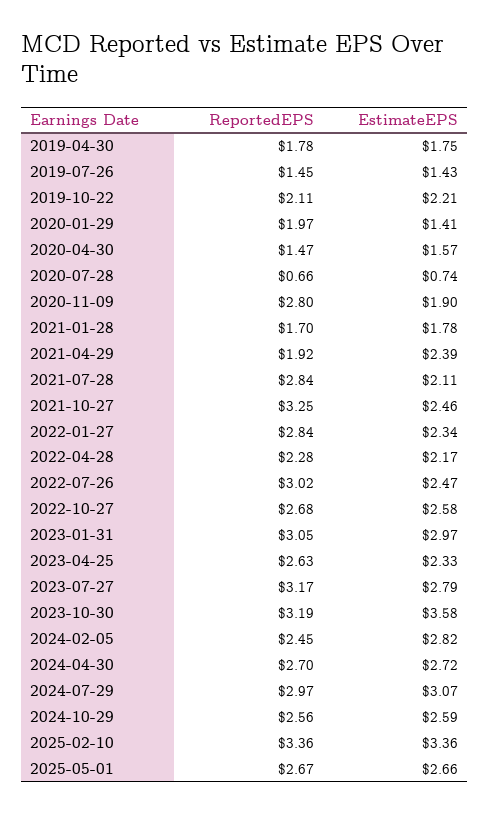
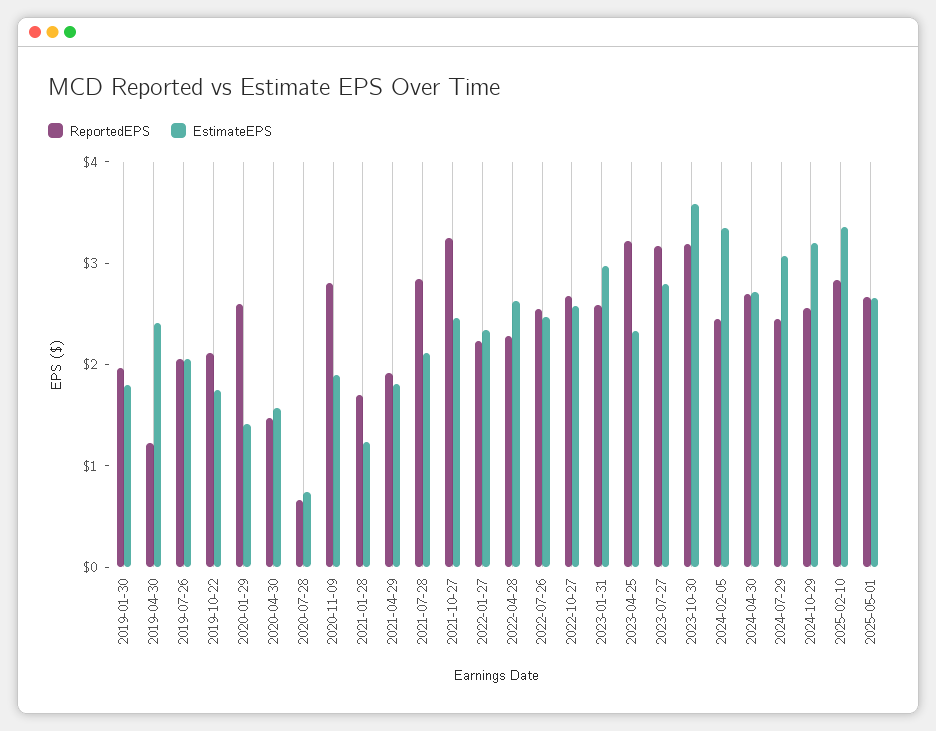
  {
    "ReportedEPS": {
-     "2019-04-30": 1.78,
+     "2019-04-30": 1.2,
-     "2019-07-26": 1.45,
+     "2019-07-26": 2,
      "2019-10-22": 2.11,
-     "2020-01-29": 1.97,
+     "2020-01-29": 2.6,
      "2020-04-30": 1.47,
      "2020-07-28": 0.66,
      "2020-11-09": 2.8,
      "2021-01-28": 1.7,
      "2021-04-29": 1.92,
      "2021-07-28": 2.84,
      "2021-10-27": 3.25,
-     "2022-01-27": 2.84,
+     "2022-01-27": 2.2,
      "2022-04-28": 2.28,
-     "2022-07-26": 3.02,
+     "2022-07-26": 2.6,
      "2022-10-27": 2.68,
-     "2023-01-31": 3.05,
+     "2023-01-31": 2.6,
-     "2023-04-25": 2.63,
+     "2023-04-25": 3.2,
      "2023-07-27": 3.17,
      "2023-10-30": 3.19,
      "2024-02-05": 2.45,
      "2024-04-30": 2.7,
-     "2024-07-29": 2.97,
+     "2024-07-29": 2.4,
      "2024-10-29": 2.56,
-     "2025-02-10": 3.36,
+     "2025-02-10": 2.8,
-     "2025-05-01": 2.67
+     "2025-05-01": 2.67,
+     "2019-01-30": 2
    },
    "EstimateEPS": {
-     "2019-04-30": 1.75,
+     "2019-04-30": 2.4,
-     "2019-07-26": 1.43,
+     "2019-07-26": 2,
-     "2019-10-22": 2.21,
+     "2019-10-22": 1.8,
      "2020-01-29": 1.41,
      "2020-04-30": 1.57,
      "2020-07-28": 0.74,
      "2020-11-09": 1.9,
-     "2021-01-28": 1.78,
+     "2021-01-28": 1.2,
-     "2021-04-29": 2.39,
+     "2021-04-29": 1.8,
      "2021-07-28": 2.11,
      "2021-10-27": 2.46,
      "2022-01-27": 2.34,
-     "2022-04-28": 2.17,
+     "2022-04-28": 2.6,
      "2022-07-26": 2.47,
      "2022-10-27": 2.58,
      "2023-01-31": 2.97,
      "2023-04-25": 2.33,
      "2023-07-27": 2.79,
      "2023-10-30": 3.58,
-     "2024-02-05": 2.82,
+     "2024-02-05": 3.4,
      "2024-04-30": 2.72,
      "2024-07-29": 3.07,
-     "2024-10-29": 2.59,
+     "2024-10-29": 3.2,
      "2025-02-10": 3.36,
-     "2025-05-01": 2.66
+     "2025-05-01": 2.66,
+     "2019-01-30": 1.8
    }
  }

